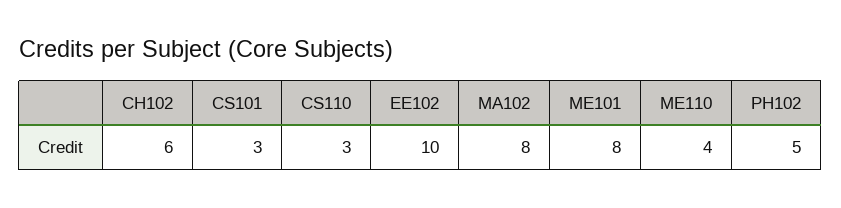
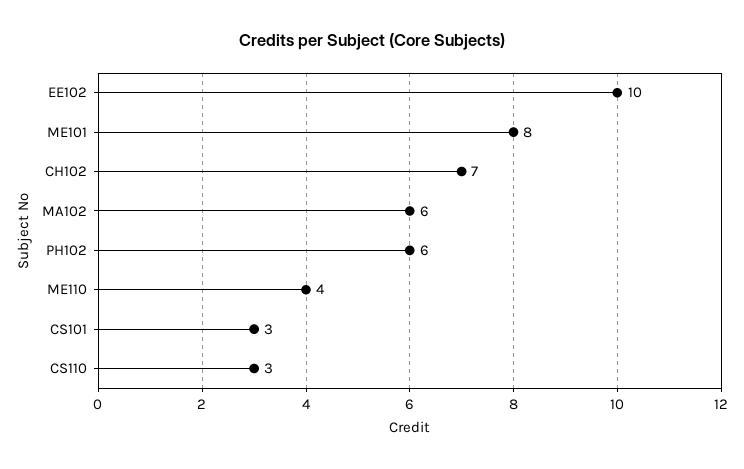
  {
-   "CH102": 6,
+   "CH102": 7,
    "CS101": 3,
    "CS110": 3,
    "EE102": 10,
-   "MA102": 8,
+   "MA102": 6,
    "ME101": 8,
    "ME110": 4,
-   "PH102": 5
+   "PH102": 6
  }

